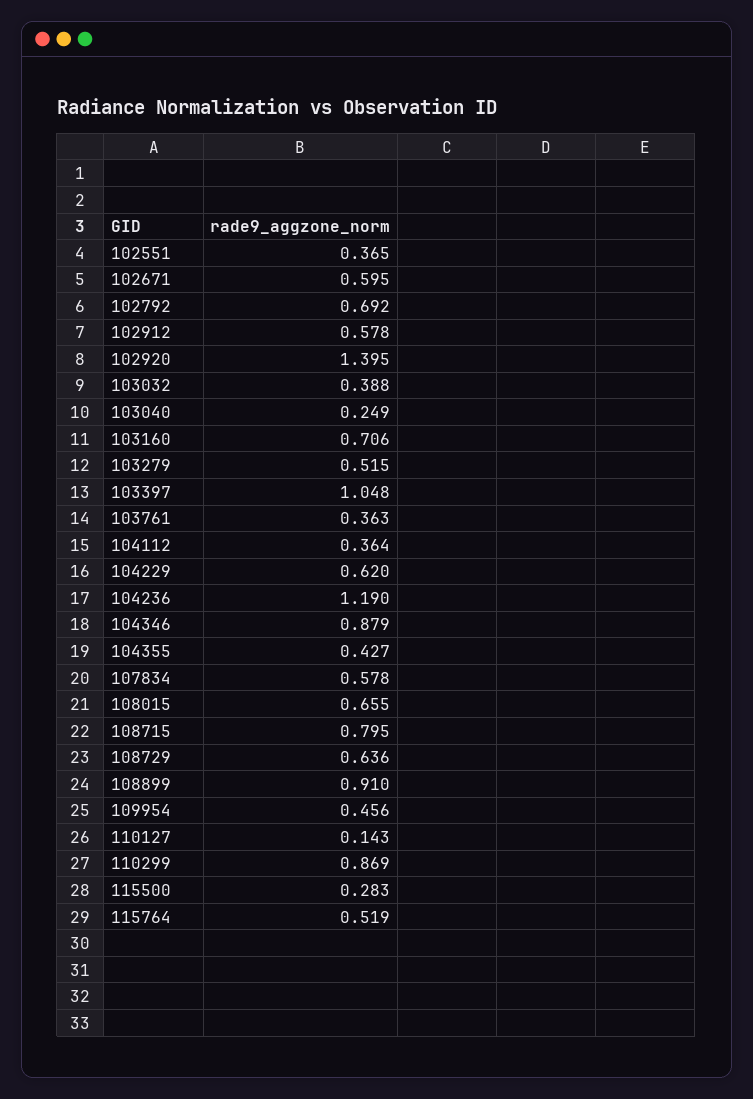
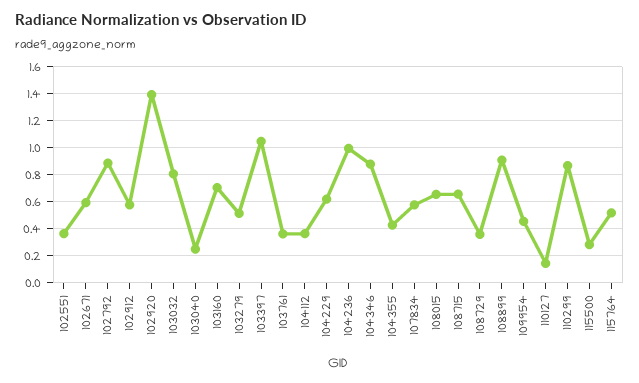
  {
    "102551": 0.365,
    "102671": 0.595,
-   "102792": 0.692,
+   "102792": 0.9,
    "102912": 0.578,
    "102920": 1.395,
-   "103032": 0.388,
+   "103032": 0.8,
    "103040": 0.249,
    "103160": 0.706,
    "103279": 0.515,
    "103397": 1.048,
    "103761": 0.363,
    "104112": 0.364,
    "104229": 0.62,
-   "104236": 1.19,
+   "104236": 1,
    "104346": 0.879,
    "104355": 0.427,
    "107834": 0.578,
    "108015": 0.655,
-   "108715": 0.795,
+   "108715": 0.65,
-   "108729": 0.636,
+   "108729": 0.35,
    "108899": 0.91,
    "109954": 0.456,
    "110127": 0.143,
    "110299": 0.869,
    "115500": 0.283,
    "115764": 0.519
  }

